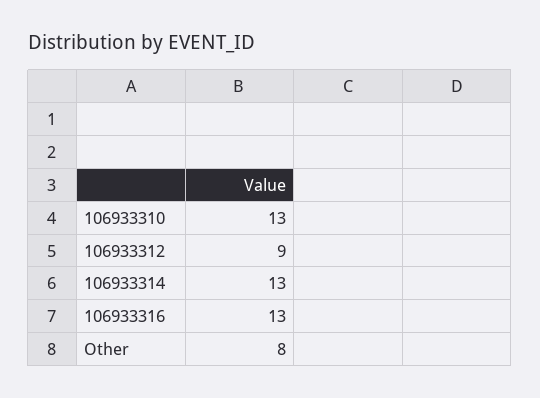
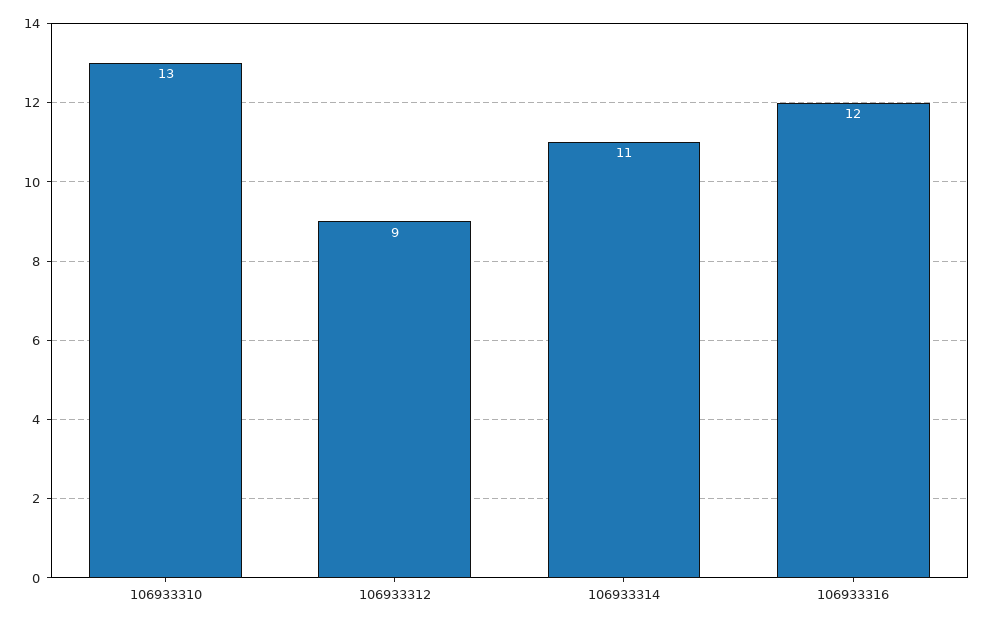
  {
    "106933310": 13,
    "106933312": 9,
-   "106933314": 13,
+   "106933314": 11,
-   "106933316": 13,
+   "106933316": 12
-   "Other": 8
  }

